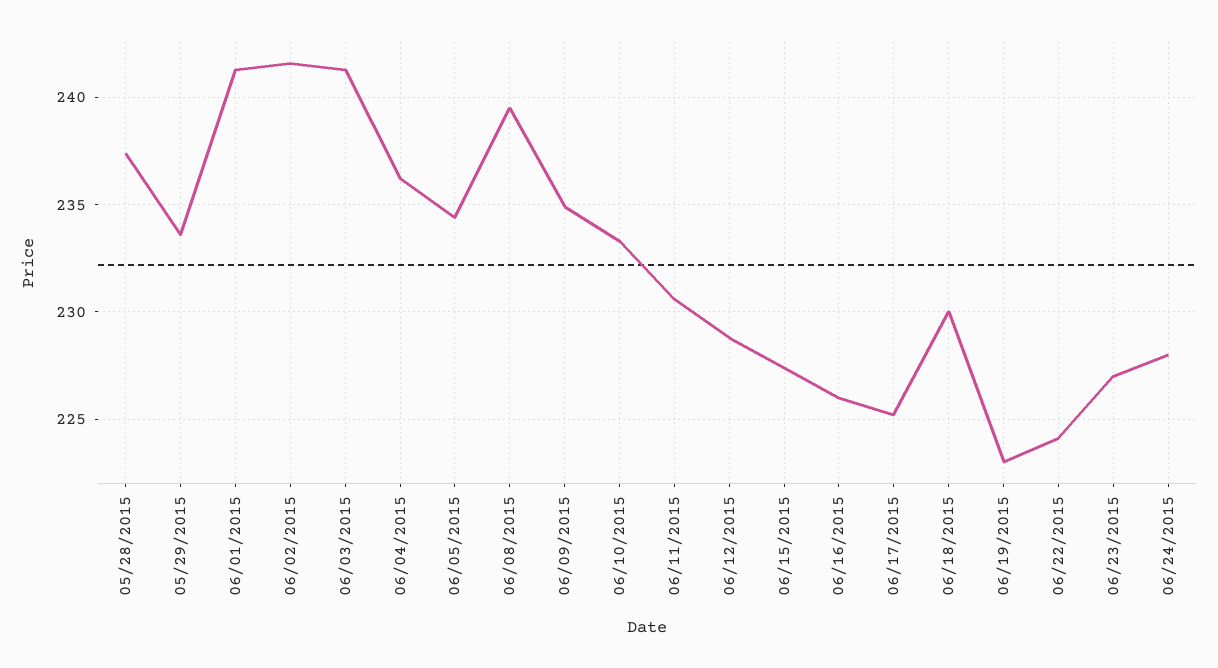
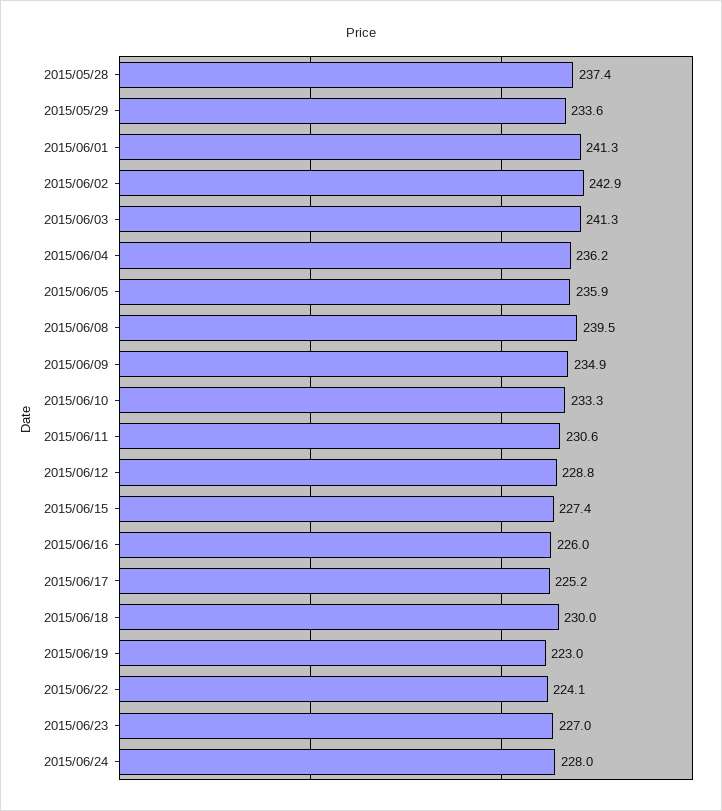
  {
    "05/28/2015": 237.4,
    "05/29/2015": 233.6,
    "06/01/2015": 241.3,
-   "06/02/2015": 241.5,
+   "06/02/2015": 242.9,
    "06/03/2015": 241.3,
    "06/04/2015": 236.2,
-   "06/05/2015": 234.5,
+   "06/05/2015": 235.9,
    "06/08/2015": 239.5,
    "06/09/2015": 234.9,
    "06/10/2015": 233.3,
    "06/11/2015": 230.6,
    "06/12/2015": 228.8,
    "06/15/2015": 227.4,
    "06/16/2015": 226,
    "06/17/2015": 225.2,
    "06/18/2015": 230,
    "06/19/2015": 223,
    "06/22/2015": 224.1,
    "06/23/2015": 227,
    "06/24/2015": 228
  }

